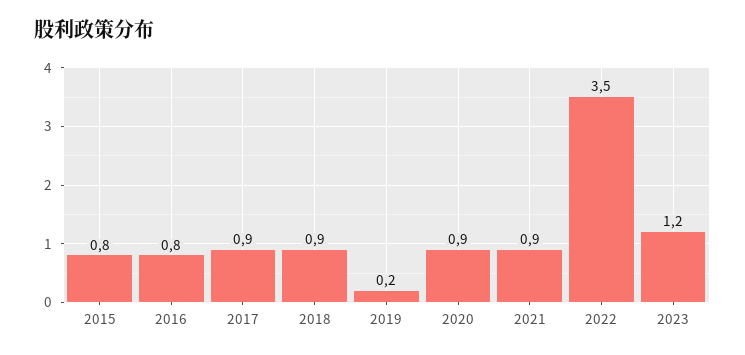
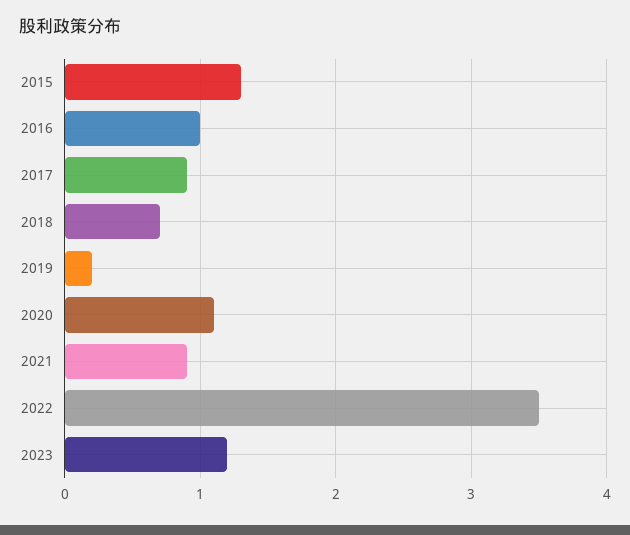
  {
-   "2015": 0.8,
+   "2015": 1.3,
-   "2016": 0.8,
+   "2016": 1,
    "2017": 0.9,
-   "2018": 0.9,
+   "2018": 0.7,
    "2019": 0.2,
-   "2020": 0.9,
+   "2020": 1.1,
    "2021": 0.9,
    "2022": 3.5,
    "2023": 1.2
  }

